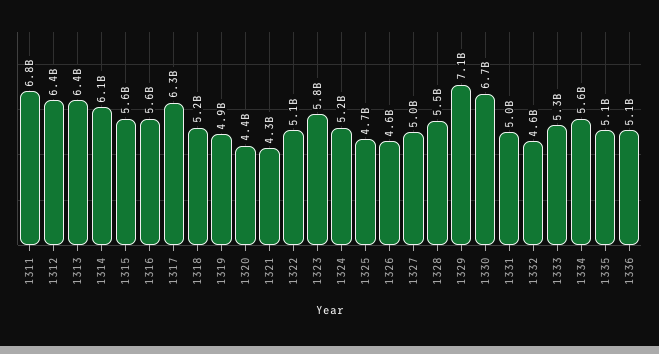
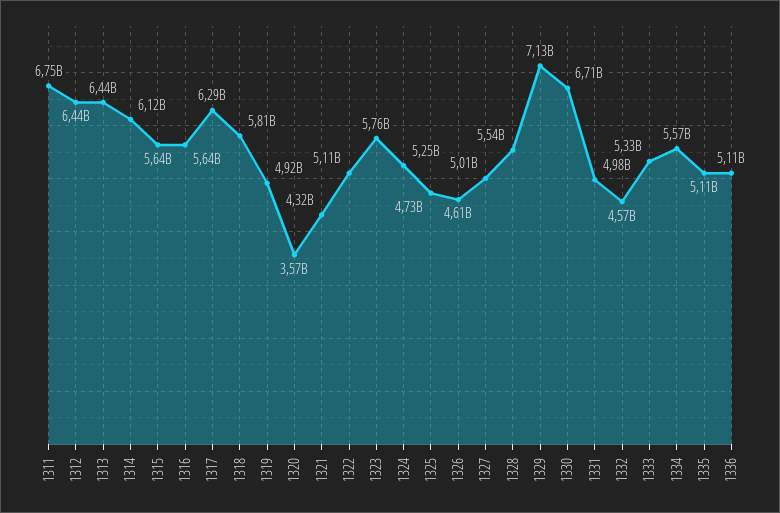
  {
    "1311": 6750000000,
    "1312": 6440000000,
    "1313": 6440000000,
    "1314": 6120000000,
    "1315": 5640000000,
    "1316": 5640000000,
    "1317": 6290000000,
-   "1318": 5200000000,
+   "1318": 5810000000,
    "1319": 4920000000,
-   "1320": 4400000000,
+   "1320": 3570000000,
    "1321": 4320000000,
    "1322": 5110000000,
    "1323": 5760000000,
    "1324": 5250000000,
    "1325": 4730000000,
    "1326": 4610000000,
    "1327": 5010000000,
    "1328": 5540000000,
    "1329": 7130000000,
    "1330": 6710000000,
    "1331": 4980000000,
    "1332": 4570000000,
    "1333": 5330000000,
    "1334": 5570000000,
    "1335": 5110000000,
    "1336": 5110000000
  }

